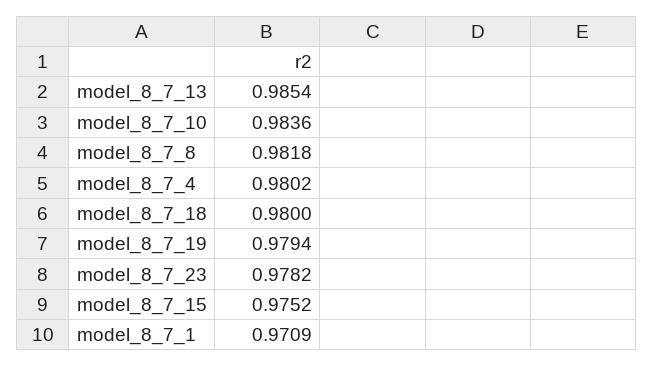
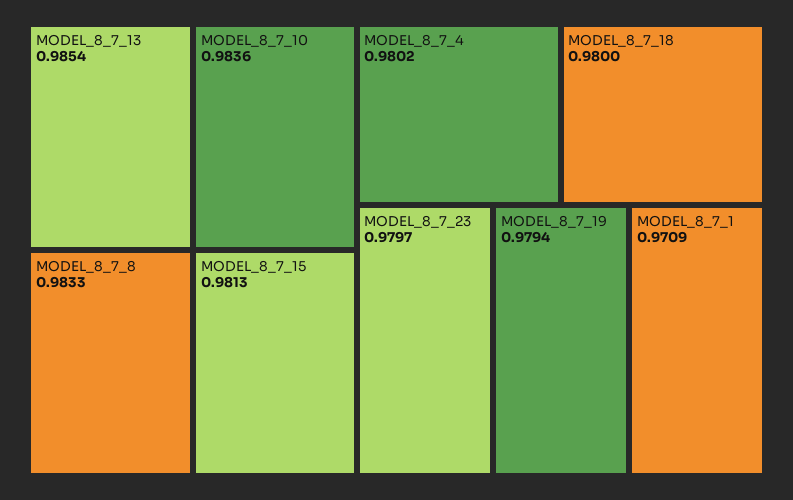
  {
    "model_8_7_13": 0.9854,
    "model_8_7_10": 0.9836,
-   "model_8_7_8": 0.9818,
+   "model_8_7_8": 0.9833,
    "model_8_7_4": 0.9802,
    "model_8_7_18": 0.98,
    "model_8_7_19": 0.9794,
-   "model_8_7_23": 0.9782,
+   "model_8_7_23": 0.9797,
-   "model_8_7_15": 0.9752,
+   "model_8_7_15": 0.9813,
    "model_8_7_1": 0.9709
  }

